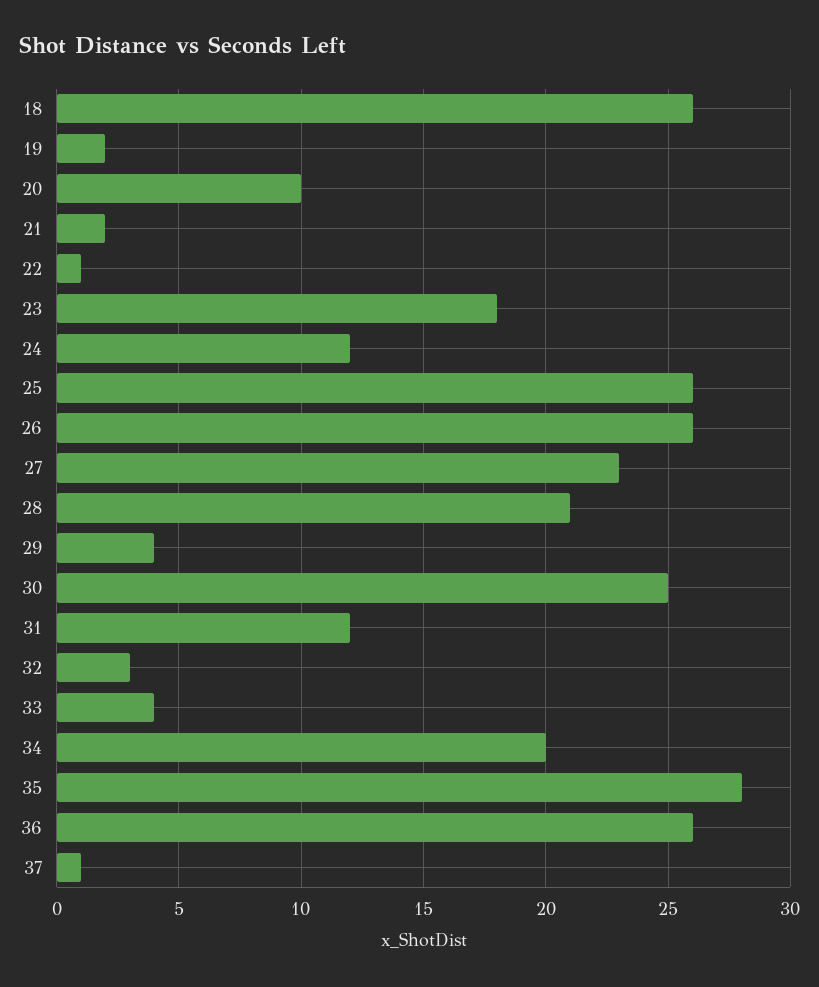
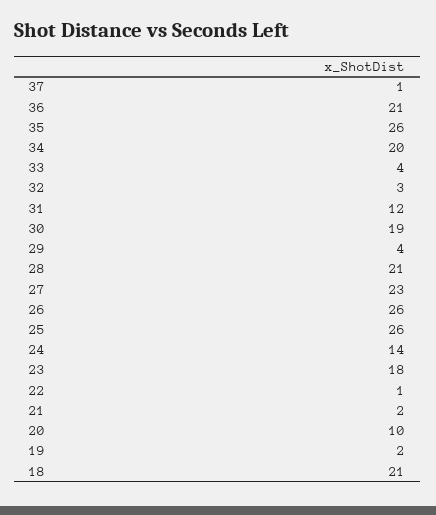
  {
-   "18": 26,
+   "18": 21,
    "19": 2,
    "20": 10,
    "21": 2,
    "22": 1,
    "23": 18,
-   "24": 12,
+   "24": 14,
    "25": 26,
    "26": 26,
    "27": 23,
    "28": 21,
    "29": 4,
-   "30": 25,
+   "30": 19,
    "31": 12,
    "32": 3,
    "33": 4,
    "34": 20,
-   "35": 28,
+   "35": 26,
-   "36": 26,
+   "36": 21,
    "37": 1
  }

